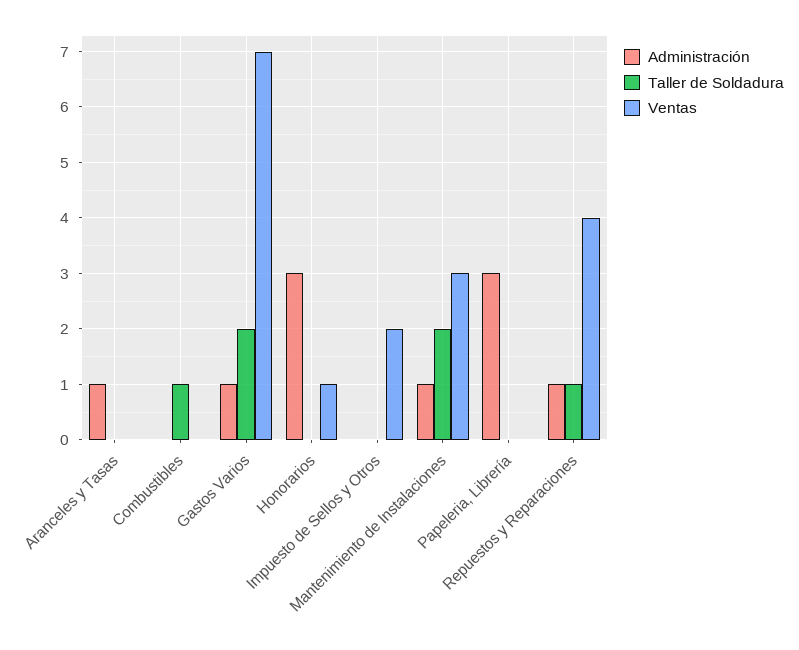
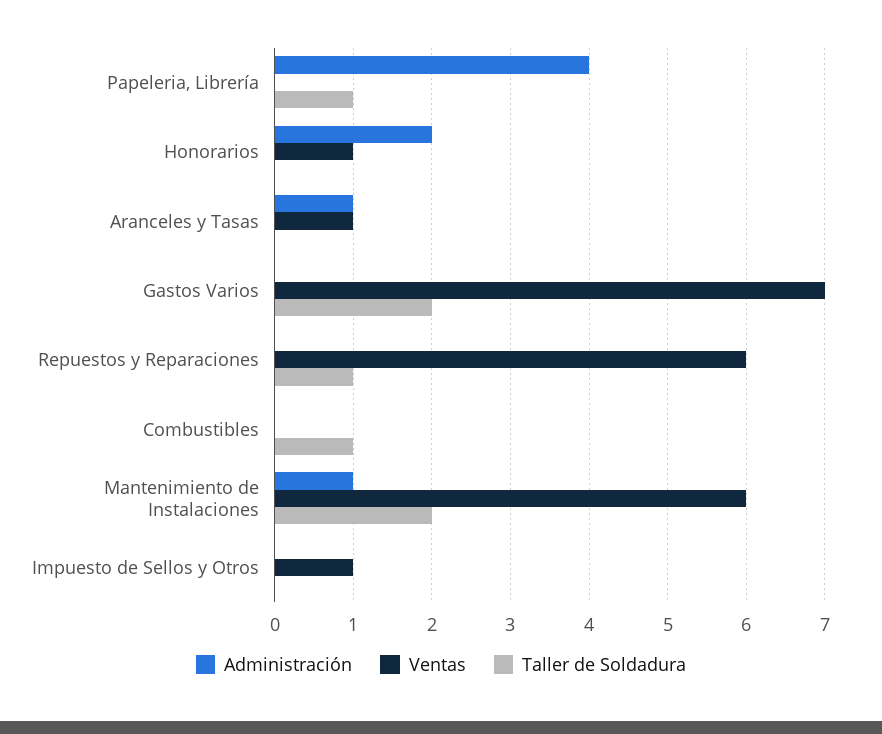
  {
    "Administración": {
      "Aranceles y Tasas": 1,
      "Combustibles": 0,
-     "Gastos Varios": 1,
+     "Gastos Varios": 0,
-     "Honorarios": 3,
+     "Honorarios": 2,
      "Impuesto de Sellos y Otros": 0,
      "Mantenimiento de Instalaciones": 1,
-     "Papeleria, Librería": 3,
+     "Papeleria, Librería": 4,
-     "Repuestos y Reparaciones": 1
+     "Repuestos y Reparaciones": 0
    },
    "Taller de Soldadura": {
      "Aranceles y Tasas": 0,
      "Combustibles": 1,
      "Gastos Varios": 2,
      "Honorarios": 0,
      "Impuesto de Sellos y Otros": 0,
      "Mantenimiento de Instalaciones": 2,
-     "Papeleria, Librería": 0,
+     "Papeleria, Librería": 1,
      "Repuestos y Reparaciones": 1
    },
    "Ventas": {
-     "Aranceles y Tasas": 0,
+     "Aranceles y Tasas": 1,
      "Combustibles": 0,
      "Gastos Varios": 7,
      "Honorarios": 1,
-     "Impuesto de Sellos y Otros": 2,
+     "Impuesto de Sellos y Otros": 1,
-     "Mantenimiento de Instalaciones": 3,
+     "Mantenimiento de Instalaciones": 6,
      "Papeleria, Librería": 0,
-     "Repuestos y Reparaciones": 4
+     "Repuestos y Reparaciones": 6
    }
  }

